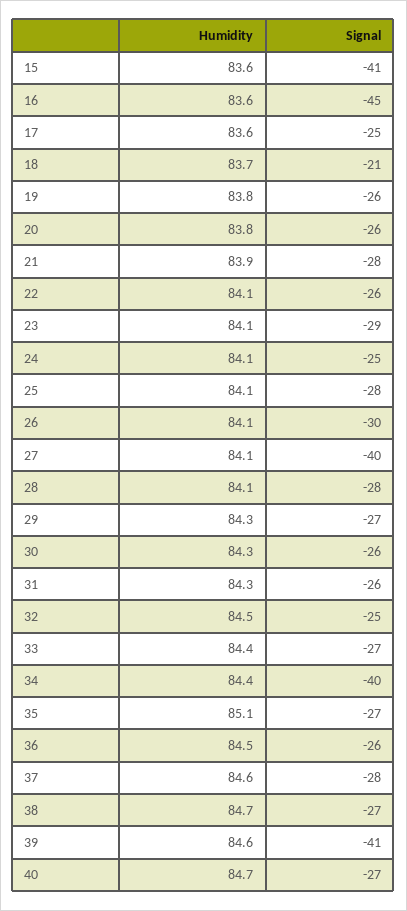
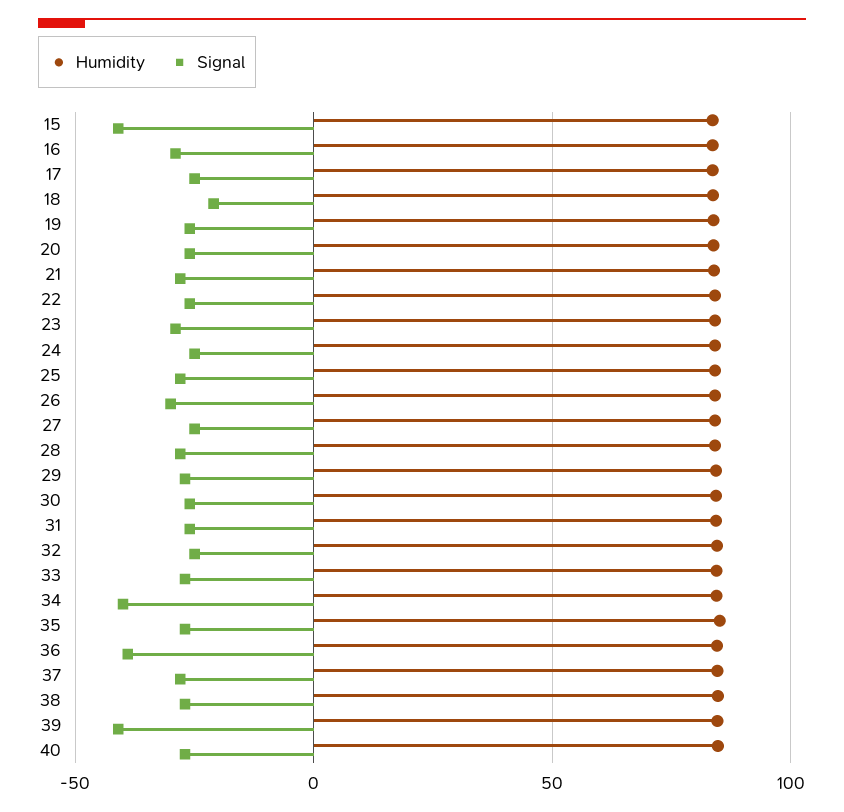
  {
    "Humidity": {
      "15": 83.6,
      "16": 83.6,
      "17": 83.6,
      "18": 83.7,
      "19": 83.8,
      "20": 83.8,
      "21": 83.9,
      "22": 84.1,
      "23": 84.1,
      "24": 84.1,
      "25": 84.1,
      "26": 84.1,
      "27": 84.1,
      "28": 84.1,
      "29": 84.3,
      "30": 84.3,
      "31": 84.3,
      "32": 84.5,
      "33": 84.4,
      "34": 84.4,
      "35": 85.1,
      "36": 84.5,
      "37": 84.6,
      "38": 84.7,
      "39": 84.6,
      "40": 84.7
    },
    "Signal": {
      "15": -41,
-     "16": -45,
+     "16": -30,
      "17": -25,
      "18": -21,
      "19": -26,
      "20": -26,
      "21": -28,
      "22": -26,
      "23": -29,
      "24": -25,
      "25": -28,
      "26": -30,
-     "27": -40,
+     "27": -25,
      "28": -28,
      "29": -27,
      "30": -26,
      "31": -26,
      "32": -25,
      "33": -27,
      "34": -40,
      "35": -27,
-     "36": -26,
+     "36": -40,
      "37": -28,
      "38": -27,
      "39": -41,
      "40": -27
    }
  }

